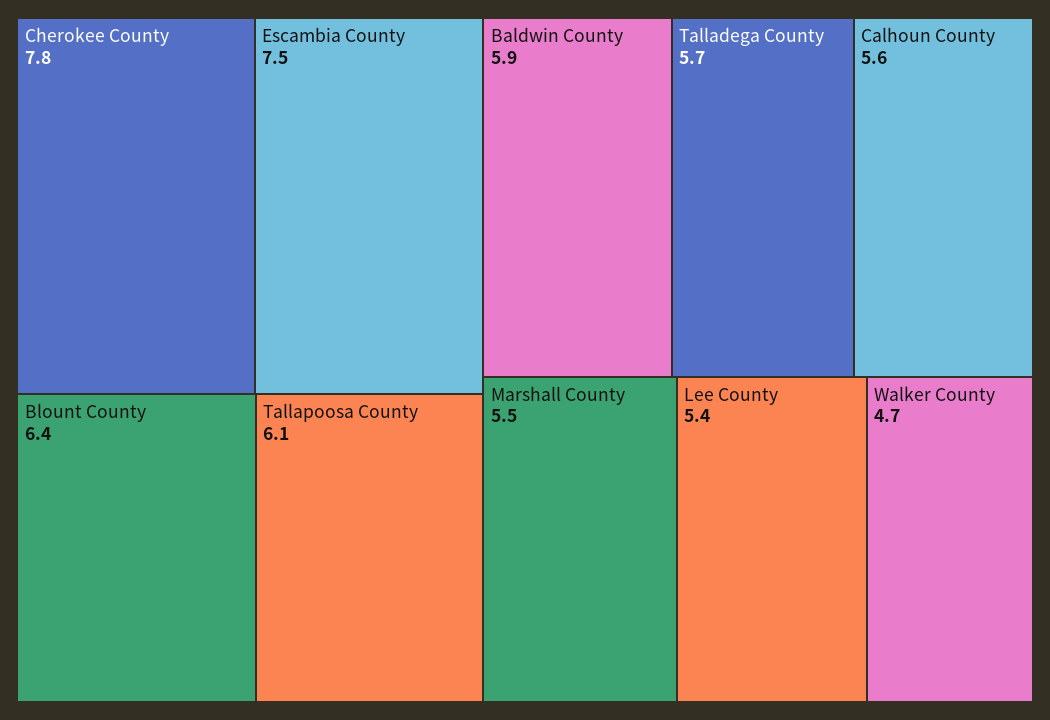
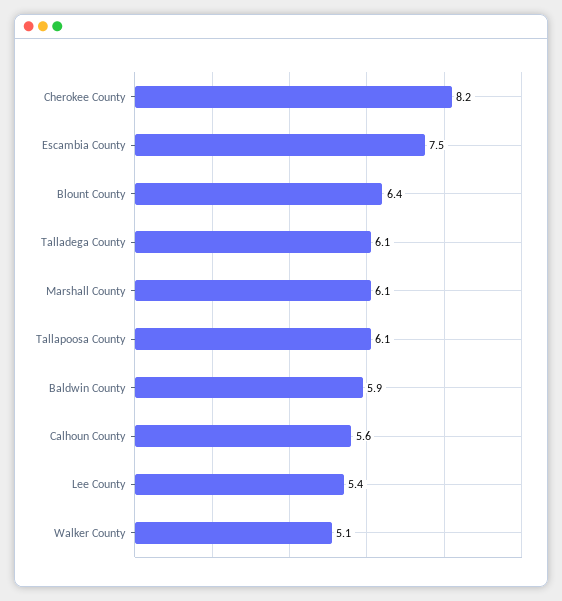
  {
-   "Cherokee County": 7.8,
+   "Cherokee County": 8.2,
    "Escambia County": 7.5,
    "Blount County": 6.4,
    "Tallapoosa County": 6.1,
    "Baldwin County": 5.9,
-   "Talladega County": 5.7,
+   "Talladega County": 6.1,
    "Calhoun County": 5.6,
-   "Marshall County": 5.5,
+   "Marshall County": 6.1,
    "Lee County": 5.4,
-   "Walker County": 4.7
+   "Walker County": 5.1
  }

